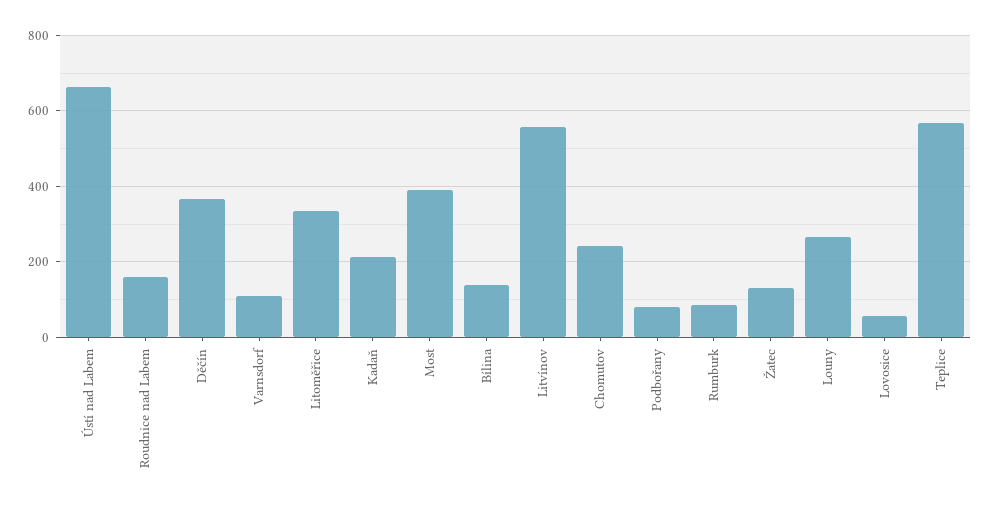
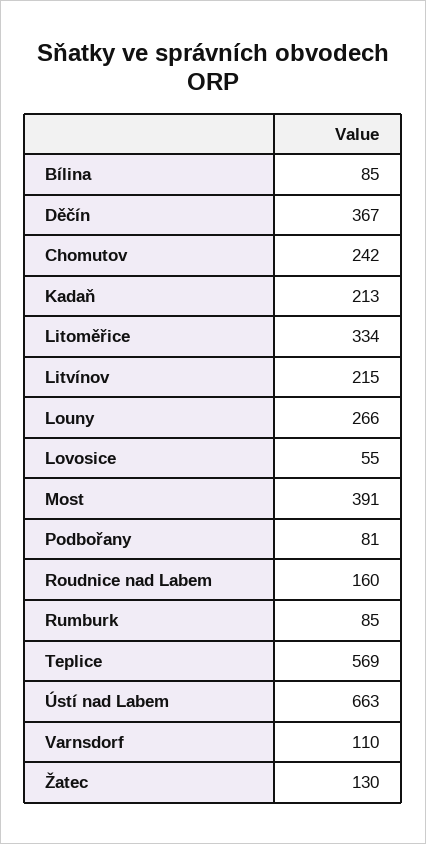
  {
    "Ústí nad Labem": 663,
    "Roudnice nad Labem": 160,
    "Děčín": 367,
    "Varnsdorf": 110,
    "Litoměřice": 334,
    "Kadaň": 213,
    "Most": 391,
-   "Bílina": 140,
+   "Bílina": 85,
-   "Litvínov": 560,
+   "Litvínov": 215,
    "Chomutov": 242,
    "Podbořany": 81,
    "Rumburk": 85,
    "Žatec": 130,
    "Louny": 266,
    "Lovosice": 55,
    "Teplice": 569
  }

